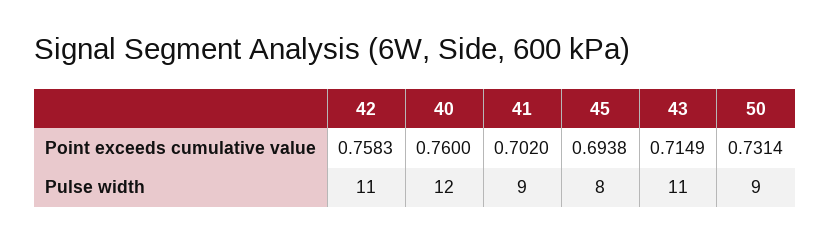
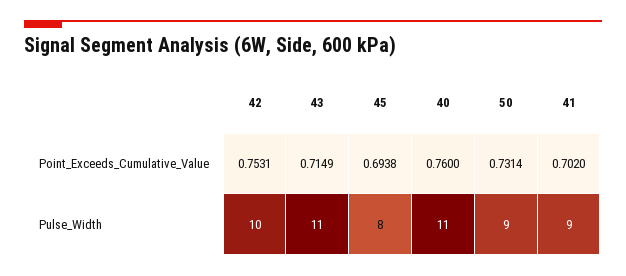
  {
    "42": {
-     "Point exceeds cumulative value": 0.7583,
+     "Point exceeds cumulative value": 0.7531,
-     "Pulse width": 11
+     "Pulse width": 10
    },
    "40": {
      "Point exceeds cumulative value": 0.76,
-     "Pulse width": 12
+     "Pulse width": 11
    },
    "41": {
      "Point exceeds cumulative value": 0.702,
      "Pulse width": 9
    },
    "45": {
      "Point exceeds cumulative value": 0.6938,
      "Pulse width": 8
    },
    "43": {
      "Point exceeds cumulative value": 0.7149,
      "Pulse width": 11
    },
    "50": {
      "Point exceeds cumulative value": 0.7314,
      "Pulse width": 9
    }
  }

